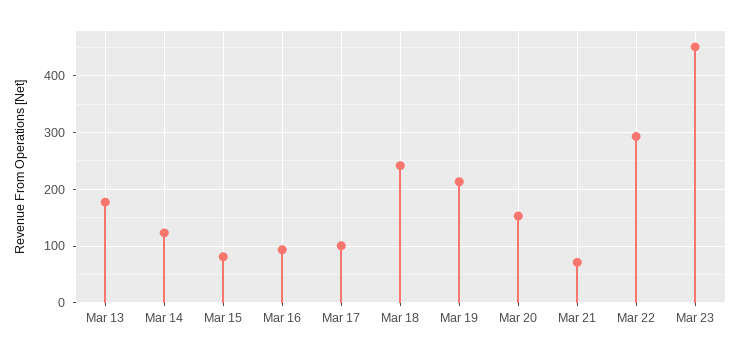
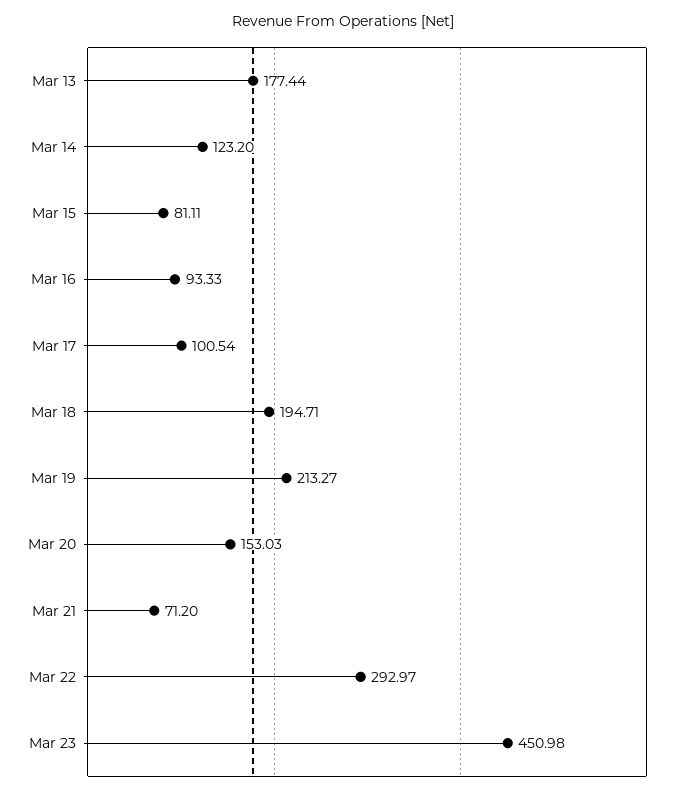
  {
    "Mar 13": 177.44,
    "Mar 14": 123.2,
    "Mar 15": 81.11,
    "Mar 16": 93.33,
    "Mar 17": 100.54,
-   "Mar 18": 240,
+   "Mar 18": 194.71,
    "Mar 19": 213.27,
    "Mar 20": 153.03,
    "Mar 21": 71.2,
    "Mar 22": 292.97,
    "Mar 23": 450.98
  }

